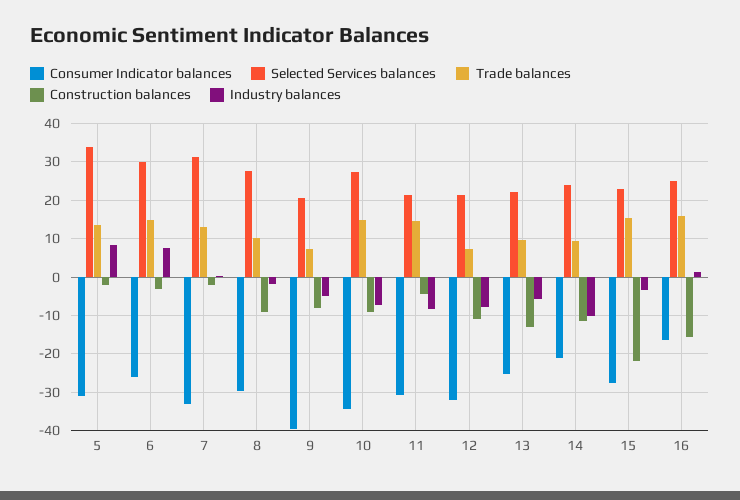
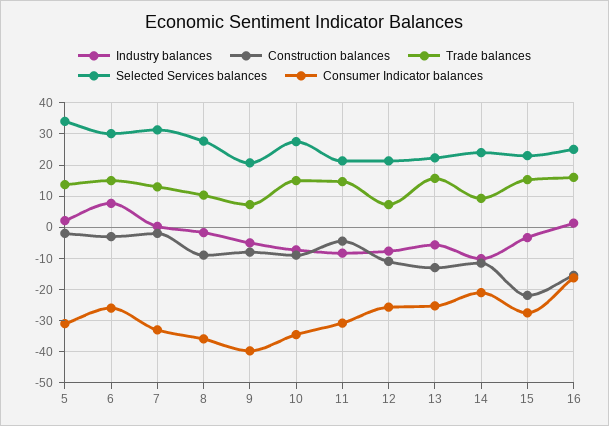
  {
    "Consumer Indicator balances": {
      "5": -32,
      "6": -26,
      "7": -34,
-     "8": -30,
+     "8": -36,
      "9": -40,
      "10": -34,
      "11": -30,
-     "12": -32,
+     "12": -26,
      "13": -26,
      "14": -22,
      "15": -28,
      "16": -16
    },
    "Selected Services balances": {
      "5": 34,
      "6": 30,
      "7": 32,
      "8": 28,
      "9": 20,
      "10": 28,
      "11": 22,
      "12": 22,
      "13": 22,
      "14": 24,
      "15": 24,
      "16": 26
    },
    "Trade balances": {
      "5": 14,
      "6": 16,
      "7": 14,
      "8": 10,
      "9": 8,
      "10": 16,
      "11": 14,
      "12": 8,
-     "13": 10,
+     "13": 16,
      "14": 10,
      "15": 16,
      "16": 16
    },
    "Construction balances": {
      "5": -2,
      "6": -4,
      "7": -2,
      "8": -10,
      "9": -8,
      "10": -10,
      "11": -4,
      "12": -12,
      "13": -14,
      "14": -12,
      "15": -22,
      "16": -16
    },
    "Industry balances": {
-     "5": 8,
+     "5": 2,
      "6": 8,
      "7": 0,
      "8": -2,
      "9": -6,
      "10": -8,
      "11": -8,
      "12": -8,
      "13": -6,
      "14": -10,
      "15": -4,
      "16": 2
    }
  }

